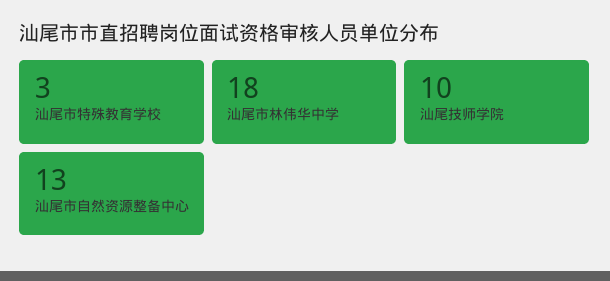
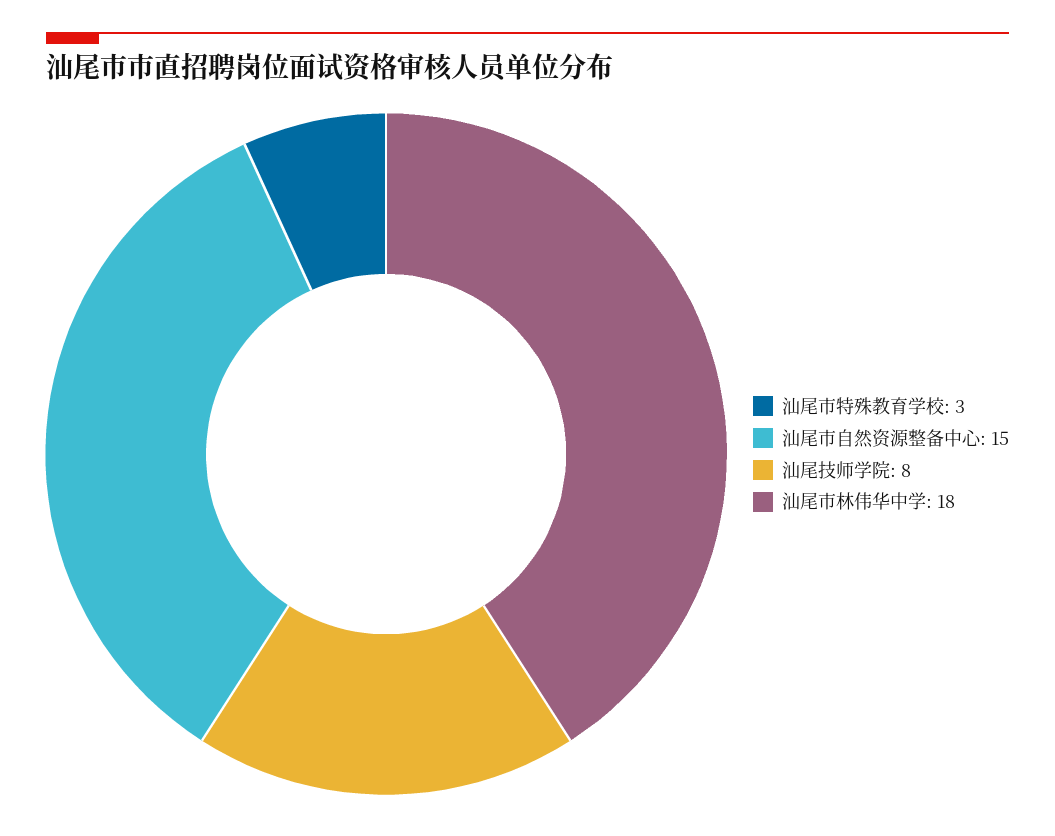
  {
    "汕尾市特殊教育学校": 3,
    "汕尾市林伟华中学": 18,
-   "汕尾技师学院": 10,
+   "汕尾技师学院": 8,
-   "汕尾市自然资源整备中心": 13
+   "汕尾市自然资源整备中心": 15
  }

